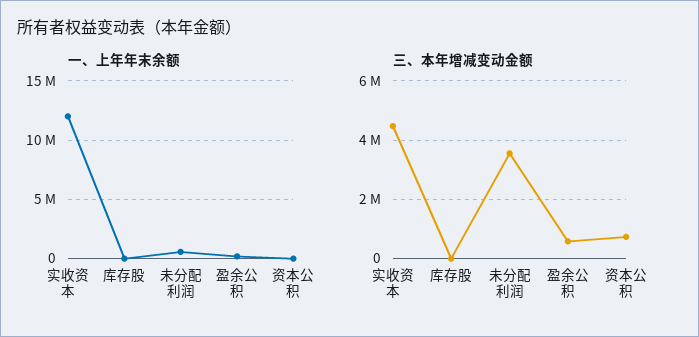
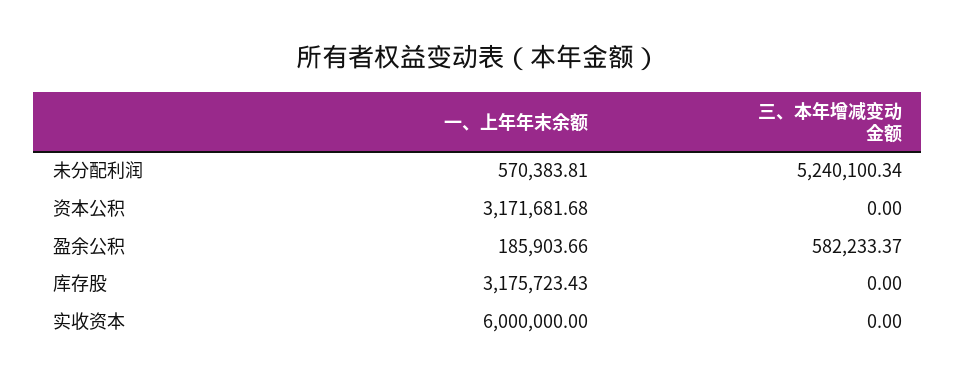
  {
    "一、上年年末余额": {
-     "实收资本": 12000000,
+     "实收资本": 6000000,
-     "库存股": 0,
+     "库存股": 3175723.43,
      "未分配利润": 570383.81,
      "盈余公积": 185903.66,
-     "资本公积": 0
+     "资本公积": 3171681.68
    },
    "三、本年增减变动金额": {
-     "实收资本": 4500000,
+     "实收资本": 0,
      "库存股": 0,
-     "未分配利润": 3500000,
+     "未分配利润": 5240100.34,
      "盈余公积": 582233.37,
-     "资本公积": 750000
+     "资本公积": 0
    }
  }

